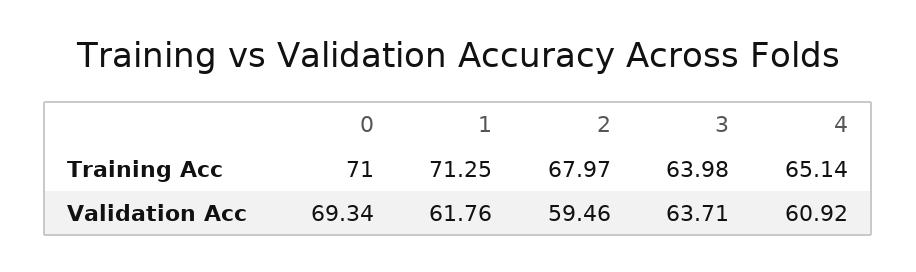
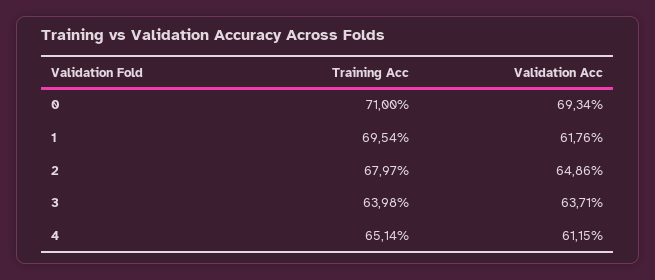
  {
    "0": {
      "Training Acc": 71,
      "Validation Acc": 69.34
    },
    "1": {
-     "Training Acc": 71.25,
+     "Training Acc": 69.54,
      "Validation Acc": 61.76
    },
    "2": {
      "Training Acc": 67.97,
-     "Validation Acc": 59.46
+     "Validation Acc": 64.86
    },
    "3": {
      "Training Acc": 63.98,
      "Validation Acc": 63.71
    },
    "4": {
      "Training Acc": 65.14,
-     "Validation Acc": 60.92
+     "Validation Acc": 61.15
    }
  }

